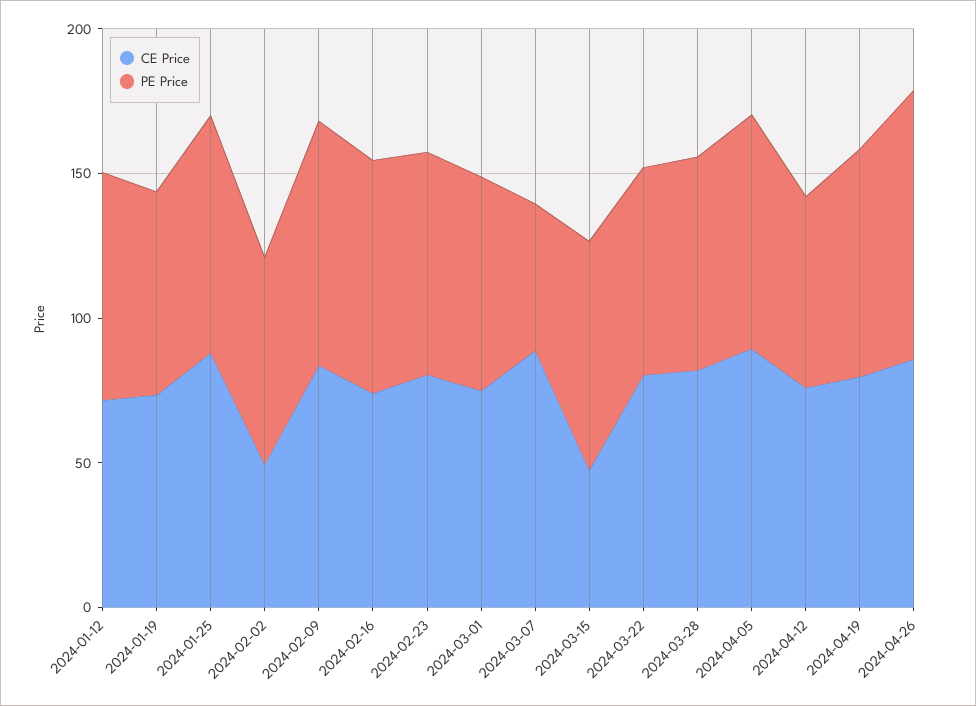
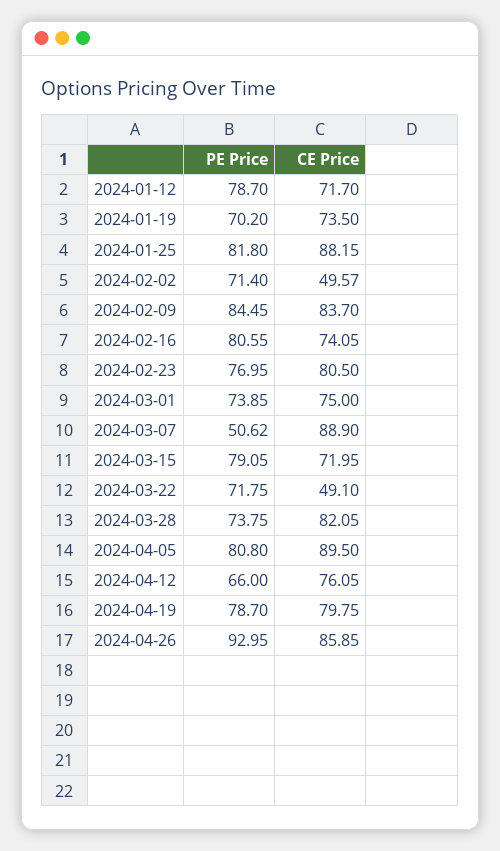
  {
    "CE Price": {
      "2024-01-12": 71.7,
      "2024-01-19": 73.5,
      "2024-01-25": 88.15,
      "2024-02-02": 49.57,
      "2024-02-09": 83.7,
      "2024-02-16": 74.05,
      "2024-02-23": 80.5,
      "2024-03-01": 75,
      "2024-03-07": 88.9,
-     "2024-03-15": 50,
+     "2024-03-15": 71.95,
-     "2024-03-22": 80,
+     "2024-03-22": 49.1,
      "2024-03-28": 82.05,
      "2024-04-05": 89.5,
      "2024-04-12": 76.05,
      "2024-04-19": 79.75,
      "2024-04-26": 85.85
    },
    "PE Price": {
      "2024-01-12": 78.7,
      "2024-01-19": 70.2,
      "2024-01-25": 81.8,
      "2024-02-02": 71.4,
      "2024-02-09": 84.45,
      "2024-02-16": 80.55,
      "2024-02-23": 76.95,
      "2024-03-01": 73.85,
      "2024-03-07": 50.62,
      "2024-03-15": 79.05,
      "2024-03-22": 71.75,
      "2024-03-28": 73.75,
      "2024-04-05": 80.8,
      "2024-04-12": 66,
      "2024-04-19": 78.7,
      "2024-04-26": 92.95
    }
  }

